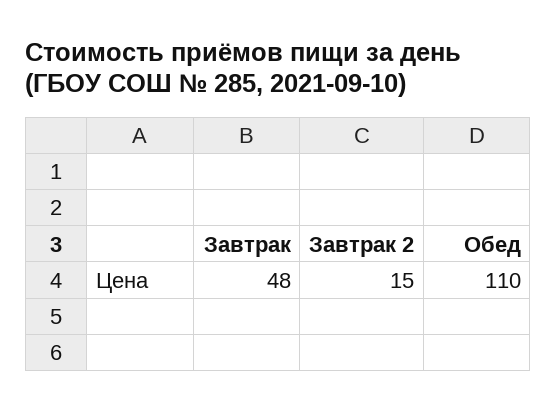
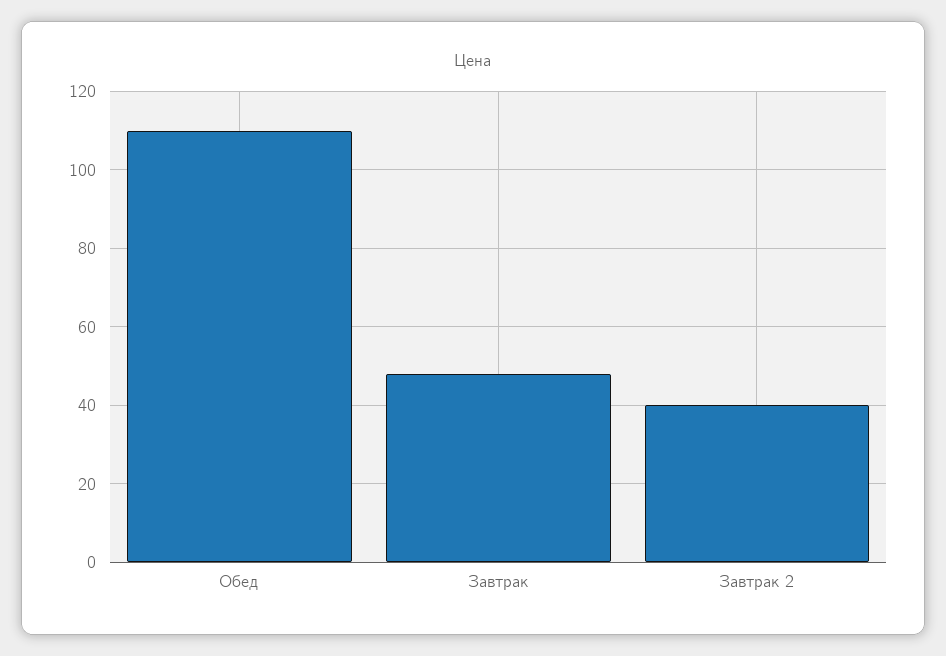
  {
    "Завтрак": 48,
-   "Завтрак 2": 15,
+   "Завтрак 2": 40,
    "Обед": 110
  }

